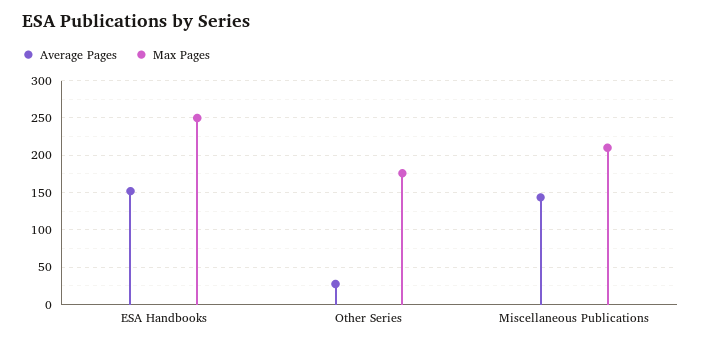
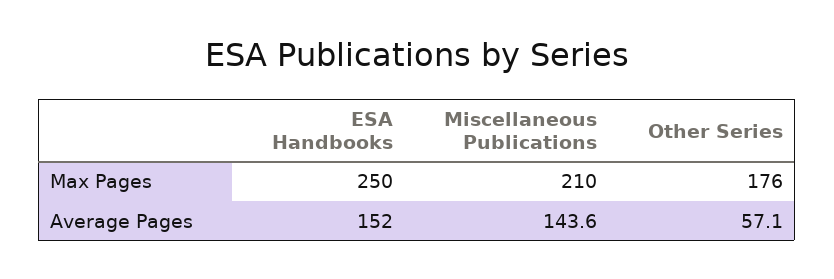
  {
    "Average Pages": {
      "ESA Handbooks": 152,
-     "Other Series": 30,
+     "Other Series": 57.1,
      "Miscellaneous Publications": 143.6
    },
    "Max Pages": {
      "ESA Handbooks": 250,
      "Other Series": 176,
      "Miscellaneous Publications": 210
    }
  }

